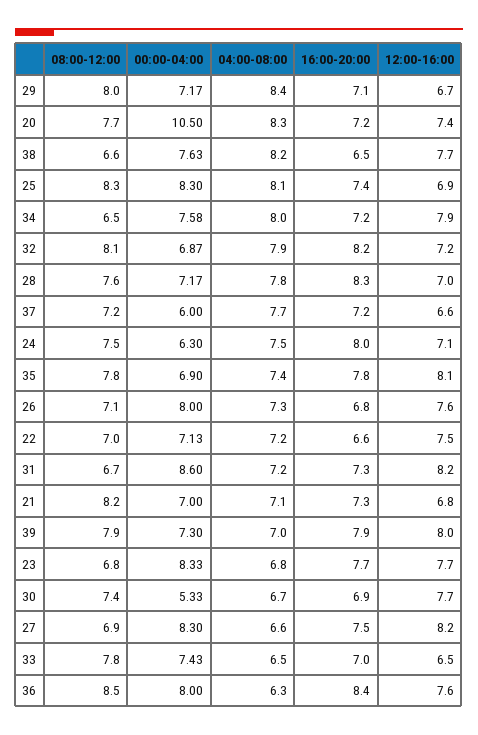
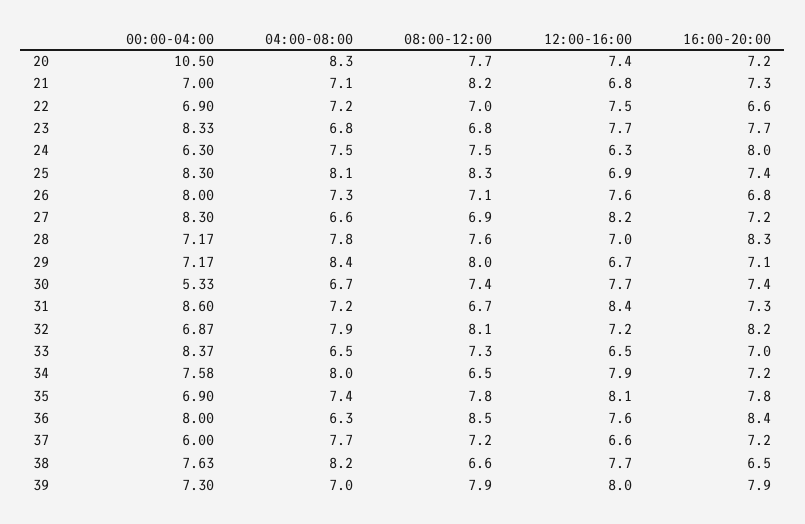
  {
    "08:00-12:00": {
      "29": 8,
      "20": 7.7,
      "38": 6.6,
      "25": 8.3,
      "34": 6.5,
      "32": 8.1,
      "28": 7.6,
      "37": 7.2,
      "24": 7.5,
      "35": 7.8,
      "26": 7.1,
      "22": 7,
      "31": 6.7,
      "21": 8.2,
      "39": 7.9,
      "23": 6.8,
      "30": 7.4,
      "27": 6.9,
-     "33": 7.8,
+     "33": 7.3,
      "36": 8.5
    },
    "00:00-04:00": {
      "29": 7.17,
      "20": 10.5,
      "38": 7.63,
      "25": 8.3,
      "34": 7.58,
      "32": 6.87,
      "28": 7.17,
      "37": 6,
      "24": 6.3,
      "35": 6.9,
      "26": 8,
-     "22": 7.13,
+     "22": 6.9,
      "31": 8.6,
      "21": 7,
      "39": 7.3,
      "23": 8.33,
      "30": 5.33,
      "27": 8.3,
-     "33": 7.43,
+     "33": 8.37,
      "36": 8
    },
    "04:00-08:00": {
      "29": 8.4,
      "20": 8.3,
      "38": 8.2,
      "25": 8.1,
      "34": 8,
      "32": 7.9,
      "28": 7.8,
      "37": 7.7,
      "24": 7.5,
      "35": 7.4,
      "26": 7.3,
      "22": 7.2,
      "31": 7.2,
      "21": 7.1,
      "39": 7,
      "23": 6.8,
      "30": 6.7,
      "27": 6.6,
      "33": 6.5,
      "36": 6.3
    },
    "16:00-20:00": {
      "29": 7.1,
      "20": 7.2,
      "38": 6.5,
      "25": 7.4,
      "34": 7.2,
      "32": 8.2,
      "28": 8.3,
      "37": 7.2,
      "24": 8,
      "35": 7.8,
      "26": 6.8,
      "22": 6.6,
      "31": 7.3,
      "21": 7.3,
      "39": 7.9,
      "23": 7.7,
-     "30": 6.9,
+     "30": 7.4,
-     "27": 7.5,
+     "27": 7.2,
      "33": 7,
      "36": 8.4
    },
    "12:00-16:00": {
      "29": 6.7,
      "20": 7.4,
      "38": 7.7,
      "25": 6.9,
      "34": 7.9,
      "32": 7.2,
      "28": 7,
      "37": 6.6,
-     "24": 7.1,
+     "24": 6.3,
      "35": 8.1,
      "26": 7.6,
      "22": 7.5,
-     "31": 8.2,
+     "31": 8.4,
      "21": 6.8,
      "39": 8,
      "23": 7.7,
      "30": 7.7,
      "27": 8.2,
      "33": 6.5,
      "36": 7.6
    }
  }

